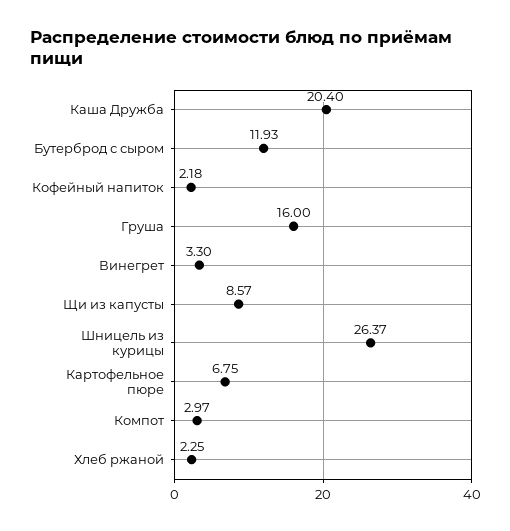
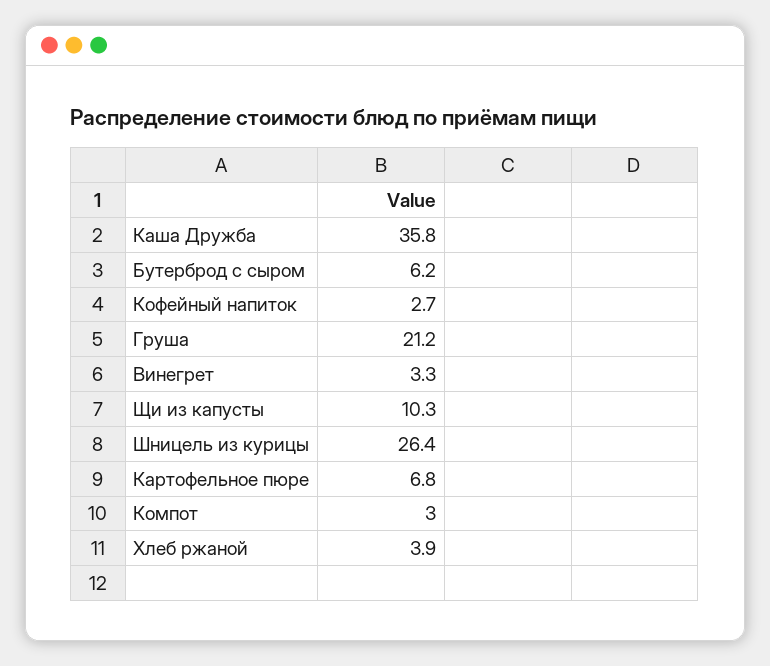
  {
-   "Каша Дружба": 20.4,
+   "Каша Дружба": 35.8,
-   "Бутерброд с сыром": 11.93,
+   "Бутерброд с сыром": 6.2,
-   "Кофейный напиток": 2.18,
+   "Кофейный напиток": 2.7,
-   "Груша": 16,
+   "Груша": 21.2,
    "Винегрет": 3.3,
-   "Щи из капусты": 8.57,
+   "Щи из капусты": 10.3,
    "Шницель из курицы": 26.37,
    "Картофельное пюре": 6.75,
    "Компот": 2.97,
-   "Хлеб ржаной": 2.25
+   "Хлеб ржаной": 3.9
  }

